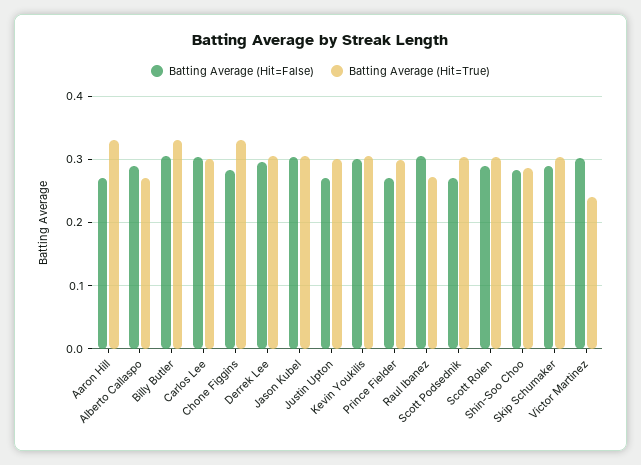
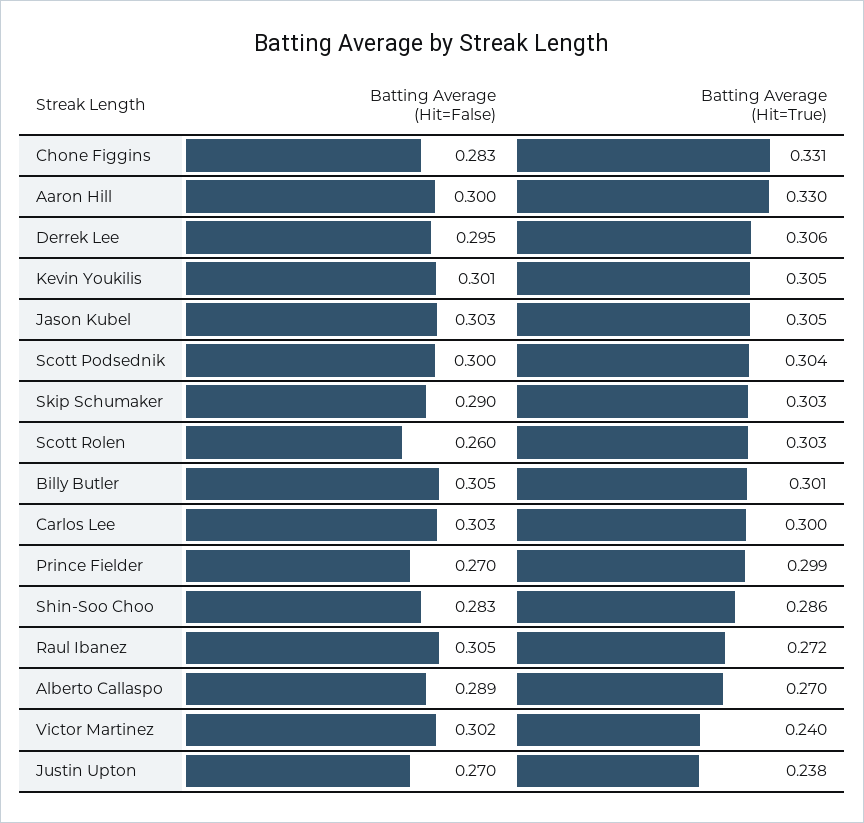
  {
    "Batting Average (Hit=False)": {
-     "Aaron Hill": 0.27,
+     "Aaron Hill": 0.3,
      "Alberto Callaspo": 0.289,
      "Billy Butler": 0.305,
      "Carlos Lee": 0.303,
      "Chone Figgins": 0.283,
      "Derrek Lee": 0.295,
      "Jason Kubel": 0.303,
      "Justin Upton": 0.27,
      "Kevin Youkilis": 0.301,
      "Prince Fielder": 0.27,
      "Raul Ibanez": 0.305,
-     "Scott Podsednik": 0.27,
+     "Scott Podsednik": 0.3,
-     "Scott Rolen": 0.29,
+     "Scott Rolen": 0.26,
      "Shin-Soo Choo": 0.283,
      "Skip Schumaker": 0.29,
      "Victor Martinez": 0.302
    },
    "Batting Average (Hit=True)": {
      "Aaron Hill": 0.33,
      "Alberto Callaspo": 0.27,
-     "Billy Butler": 0.33,
+     "Billy Butler": 0.301,
      "Carlos Lee": 0.3,
      "Chone Figgins": 0.331,
      "Derrek Lee": 0.306,
      "Jason Kubel": 0.305,
-     "Justin Upton": 0.3,
+     "Justin Upton": 0.238,
      "Kevin Youkilis": 0.305,
      "Prince Fielder": 0.299,
      "Raul Ibanez": 0.272,
      "Scott Podsednik": 0.304,
      "Scott Rolen": 0.303,
      "Shin-Soo Choo": 0.286,
      "Skip Schumaker": 0.303,
      "Victor Martinez": 0.24
    }
  }

